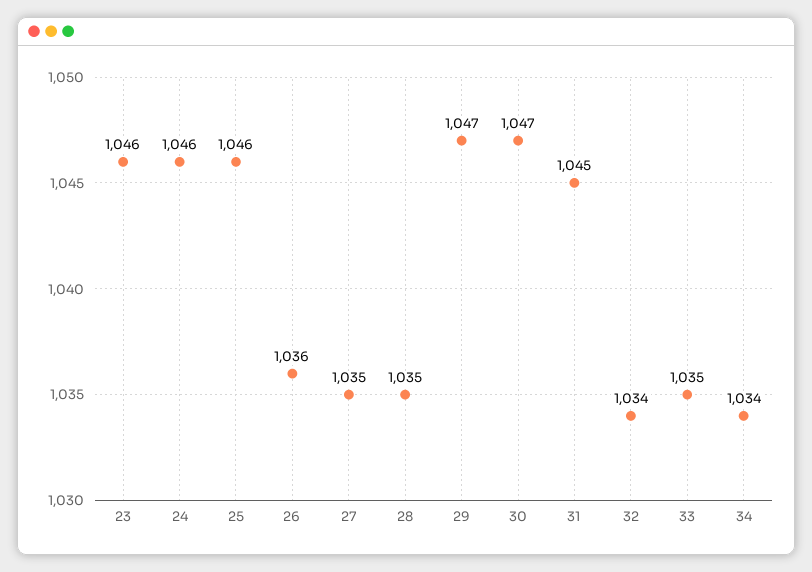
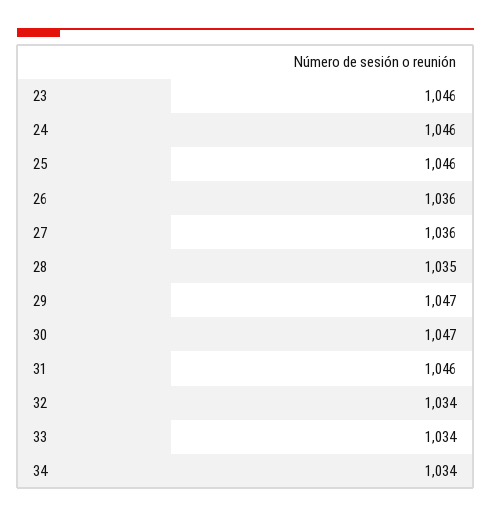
  {
    "23": 1046,
    "24": 1046,
    "25": 1046,
    "26": 1036,
-   "27": 1035,
+   "27": 1036,
    "28": 1035,
    "29": 1047,
    "30": 1047,
-   "31": 1045,
+   "31": 1046,
    "32": 1034,
-   "33": 1035,
+   "33": 1034,
    "34": 1034
  }

